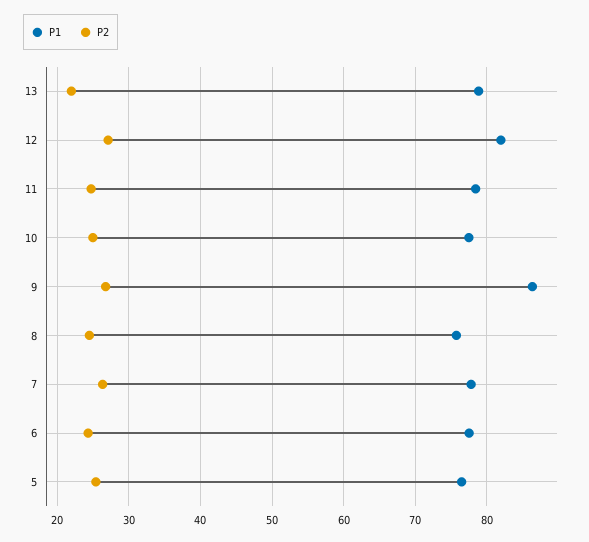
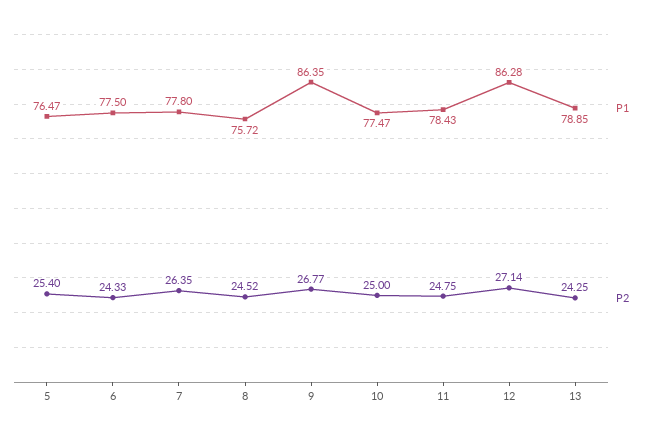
  {
    "P1": {
      "13": 78.85,
-     "12": 82,
+     "12": 86.28,
      "11": 78.43,
      "10": 77.47,
      "9": 86.35,
      "8": 75.72,
      "7": 77.8,
      "6": 77.5,
      "5": 76.47
    },
    "P2": {
-     "13": 22,
+     "13": 24.25,
      "12": 27.14,
      "11": 24.75,
      "10": 25,
      "9": 26.77,
      "8": 24.52,
      "7": 26.35,
      "6": 24.33,
      "5": 25.4
    }
  }

